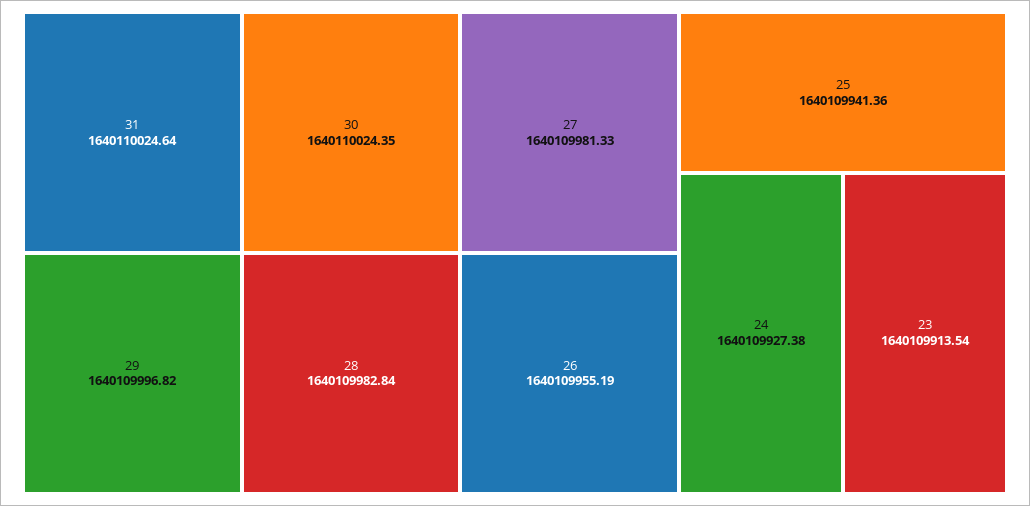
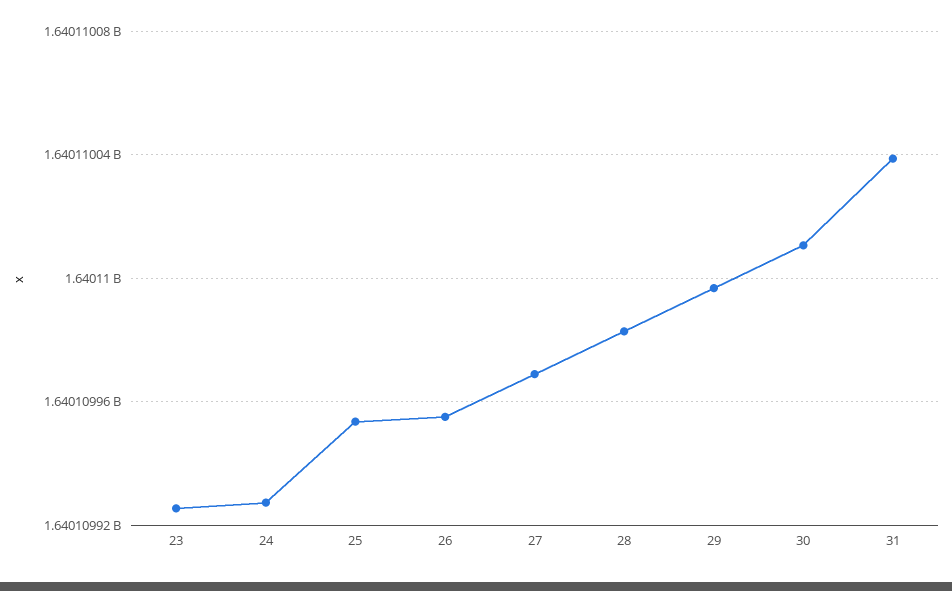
  {
-   "31": 1640110024.64,
+   "31": 1640110040,
-   "30": 1640110024.35,
+   "30": 1640110010,
    "29": 1640109996.82,
    "28": 1640109982.84,
-   "27": 1640109981.33,
+   "27": 1640109970,
    "26": 1640109955.19,
-   "25": 1640109941.36,
+   "25": 1640109955,
    "24": 1640109927.38,
-   "23": 1640109913.54
+   "23": 1640109925
  }

